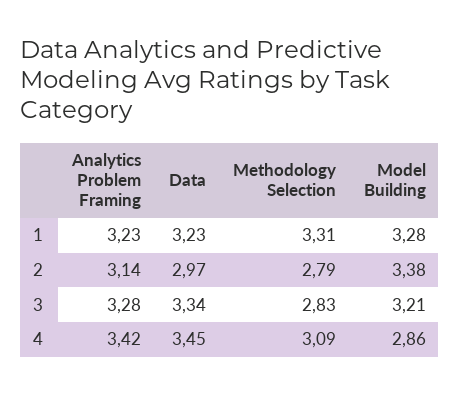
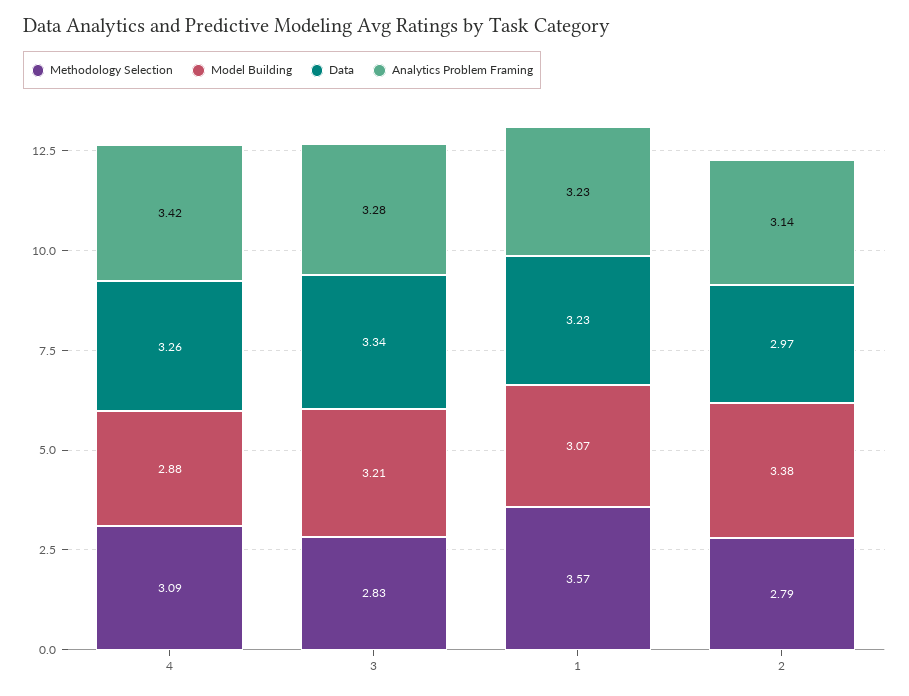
  {
    "Analytics Problem Framing": {
      "1": 3.23,
      "2": 3.14,
      "3": 3.28,
      "4": 3.42
    },
    "Data": {
      "1": 3.23,
      "2": 2.97,
      "3": 3.34,
-     "4": 3.45
+     "4": 3.26
    },
    "Methodology Selection": {
-     "1": 3.31,
+     "1": 3.57,
      "2": 2.79,
      "3": 2.83,
      "4": 3.09
    },
    "Model Building": {
-     "1": 3.28,
+     "1": 3.07,
      "2": 3.38,
      "3": 3.21,
-     "4": 2.86
+     "4": 2.88
    }
  }

